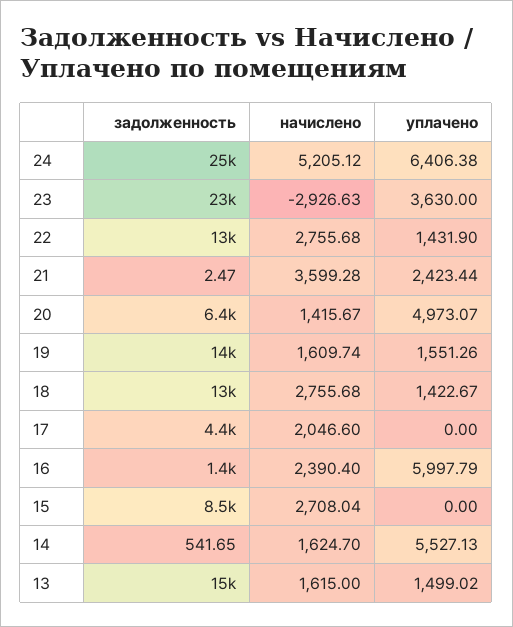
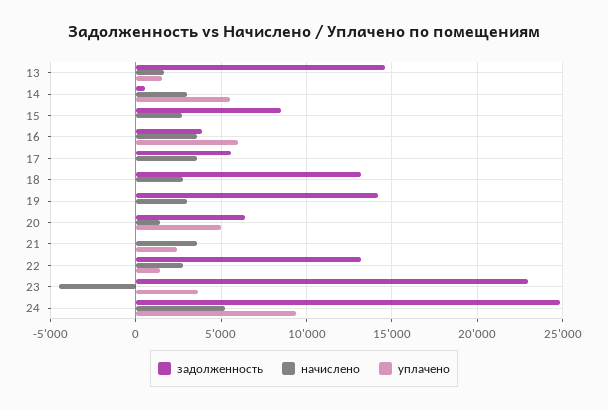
  {
    "задолженность": {
      "24": 25000,
      "23": 23000,
      "22": 13000,
      "21": 2.47,
      "20": 6400,
      "19": 14000,
      "18": 13000,
-     "17": 4400,
+     "17": 5500,
-     "16": 1400,
+     "16": 4000,
      "15": 8500,
      "14": 541.65,
      "13": 15000
    },
    "начислено": {
      "24": 5205.12,
-     "23": -2926.63,
+     "23": -4500,
      "22": 2755.68,
      "21": 3599.28,
      "20": 1415.67,
-     "19": 1609.74,
+     "19": 3000,
      "18": 2755.68,
-     "17": 2046.6,
+     "17": 3500,
-     "16": 2390.4,
+     "16": 3500,
      "15": 2708.04,
-     "14": 1624.7,
+     "14": 3000,
      "13": 1615
    },
    "уплачено": {
-     "24": 6406.38,
+     "24": 9500,
      "23": 3630,
      "22": 1431.9,
      "21": 2423.44,
      "20": 4973.07,
-     "19": 1551.26,
+     "19": 0,
-     "18": 1422.67,
+     "18": 0,
      "17": 0,
      "16": 5997.79,
      "15": 0,
      "14": 5527.13,
      "13": 1499.02
    }
  }

